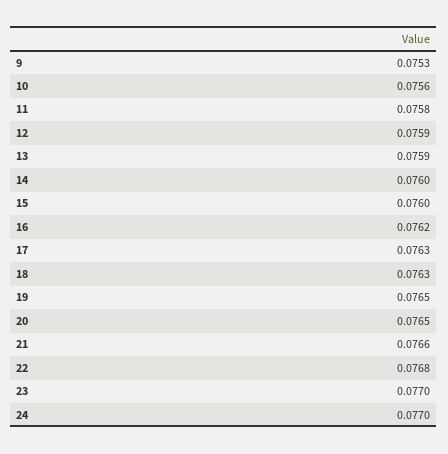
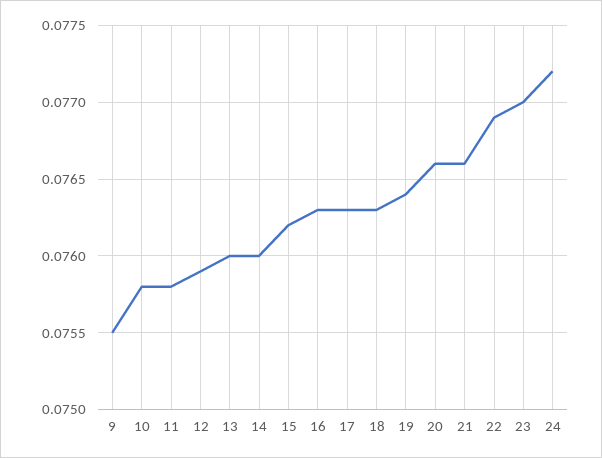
  {
-   "9": 0.0753,
+   "9": 0.0755,
-   "10": 0.0756,
+   "10": 0.0758,
    "11": 0.0758,
    "12": 0.0759,
-   "13": 0.0759,
+   "13": 0.076,
    "14": 0.076,
-   "15": 0.076,
+   "15": 0.0762,
-   "16": 0.0762,
+   "16": 0.0763,
    "17": 0.0763,
    "18": 0.0763,
-   "19": 0.0765,
+   "19": 0.0764,
-   "20": 0.0765,
+   "20": 0.0766,
    "21": 0.0766,
-   "22": 0.0768,
+   "22": 0.0769,
    "23": 0.077,
-   "24": 0.077
+   "24": 0.0772
  }

